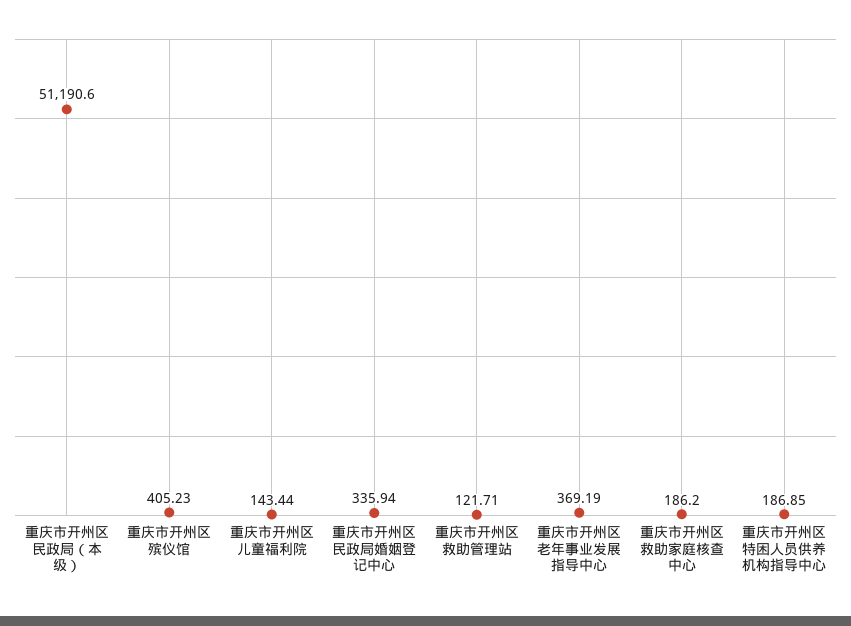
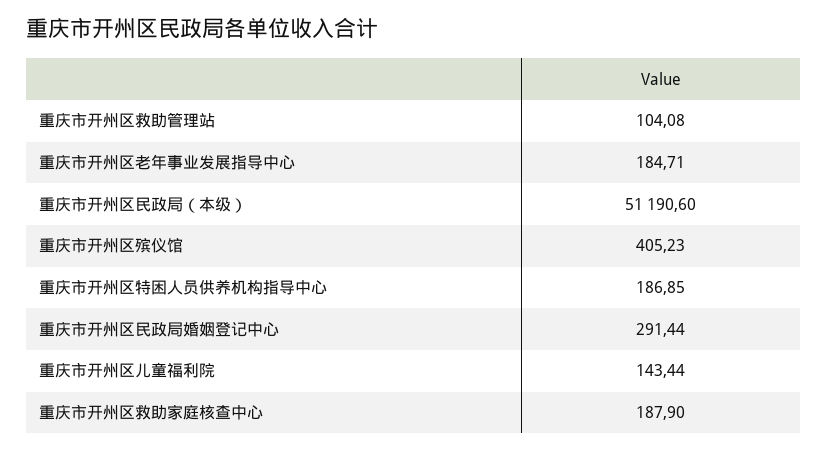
  {
    "重庆市开州区民政局（本级）": 51190.6,
    "重庆市开州区殡仪馆": 405.23,
    "重庆市开州区儿童福利院": 143.44,
-   "重庆市开州区民政局婚姻登记中心": 335.94,
+   "重庆市开州区民政局婚姻登记中心": 291.44,
-   "重庆市开州区救助管理站": 121.71,
+   "重庆市开州区救助管理站": 104.08,
-   "重庆市开州区老年事业发展指导中心": 369.19,
+   "重庆市开州区老年事业发展指导中心": 184.71,
-   "重庆市开州区救助家庭核查中心": 186.2,
+   "重庆市开州区救助家庭核查中心": 187.9,
    "重庆市开州区特困人员供养机构指导中心": 186.85
  }

